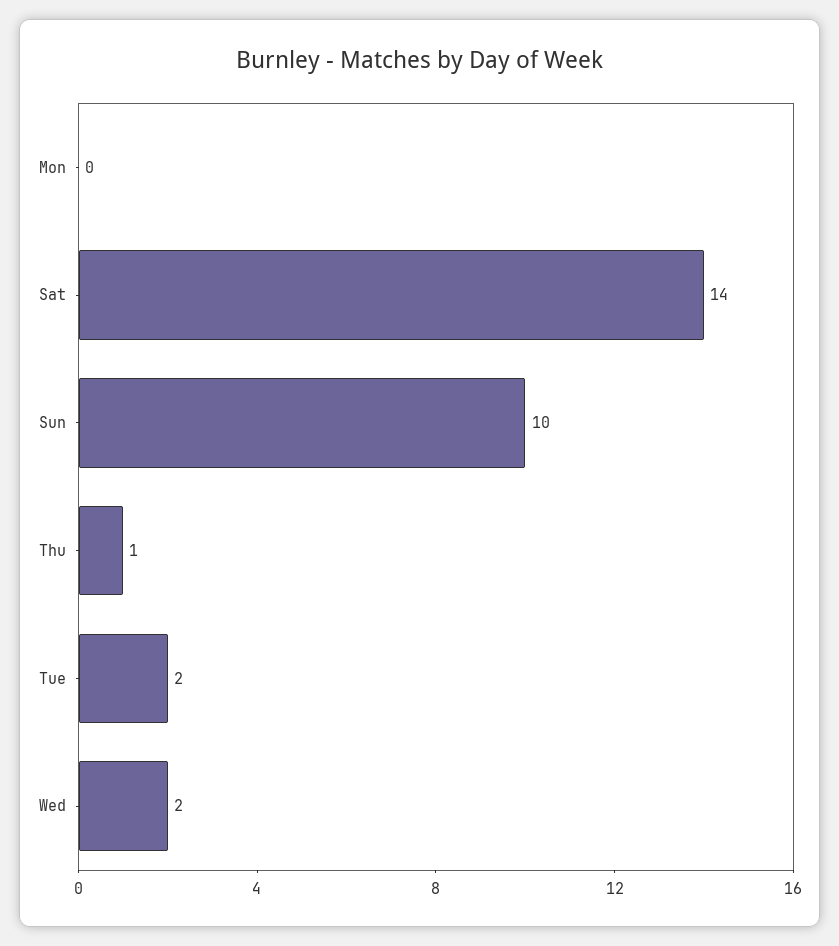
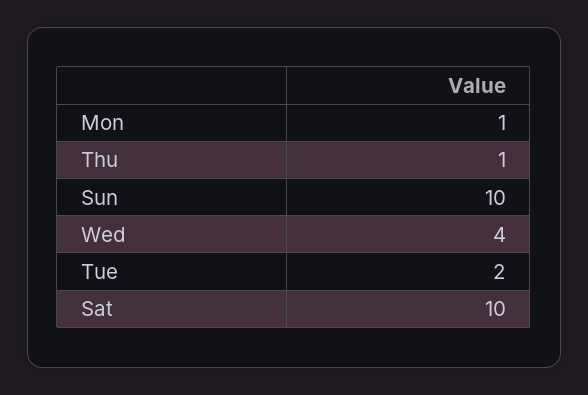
  {
-   "Mon": 0,
+   "Mon": 1,
-   "Sat": 14,
+   "Sat": 10,
    "Sun": 10,
    "Thu": 1,
    "Tue": 2,
-   "Wed": 2
+   "Wed": 4
  }

